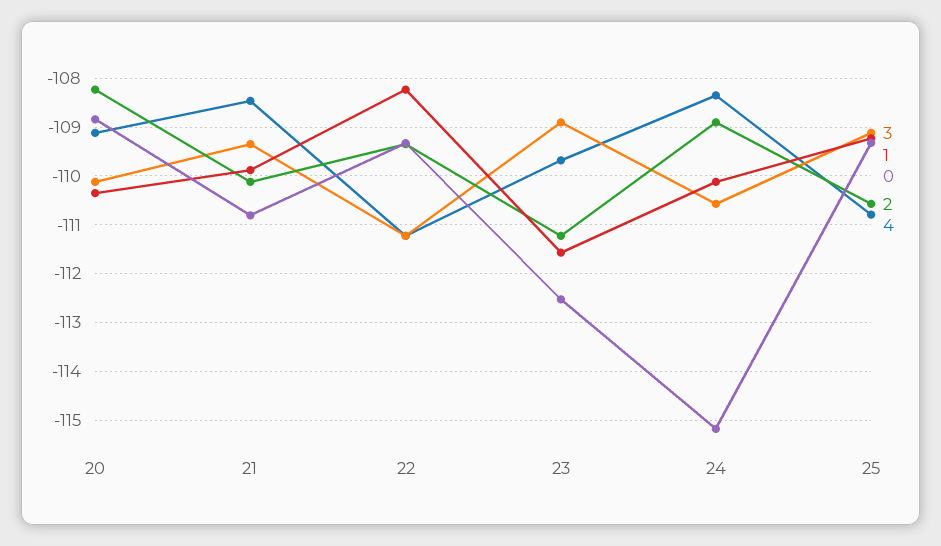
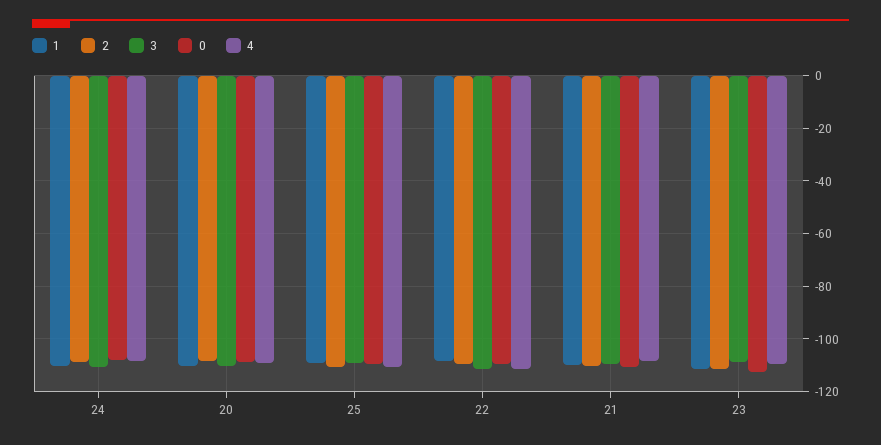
  {
    "3": {
      "20": -110.2,
      "21": -109.4,
      "22": -111.2,
      "23": -109,
      "24": -110.6,
      "25": -109.2
    },
    "1": {
      "20": -110.4,
      "21": -109.8,
      "22": -108.2,
      "23": -111.6,
      "24": -110.2,
      "25": -109.2
    },
    "0": {
      "20": -108.8,
      "21": -110.8,
      "22": -109.4,
      "23": -112.6,
-     "24": -115.2,
+     "24": -107.5,
      "25": -109.4
    },
    "2": {
      "20": -108.2,
      "21": -110.2,
      "22": -109.4,
      "23": -111.2,
      "24": -109,
      "25": -110.6
    },
    "4": {
      "20": -109.2,
      "21": -108.4,
      "22": -111.2,
      "23": -109.6,
      "24": -108.4,
      "25": -110.8
    }
  }

